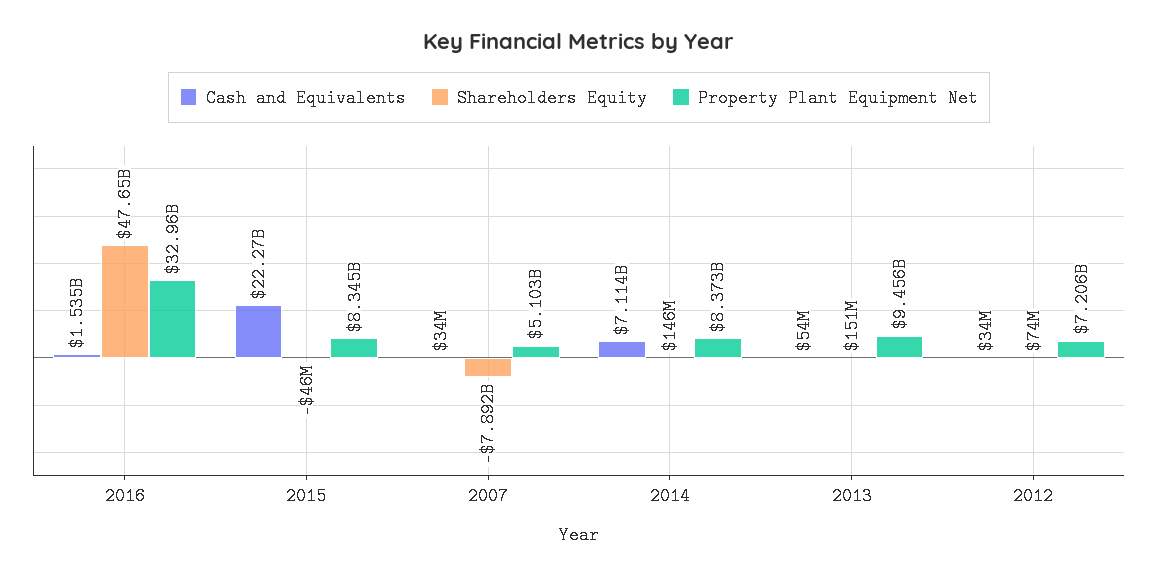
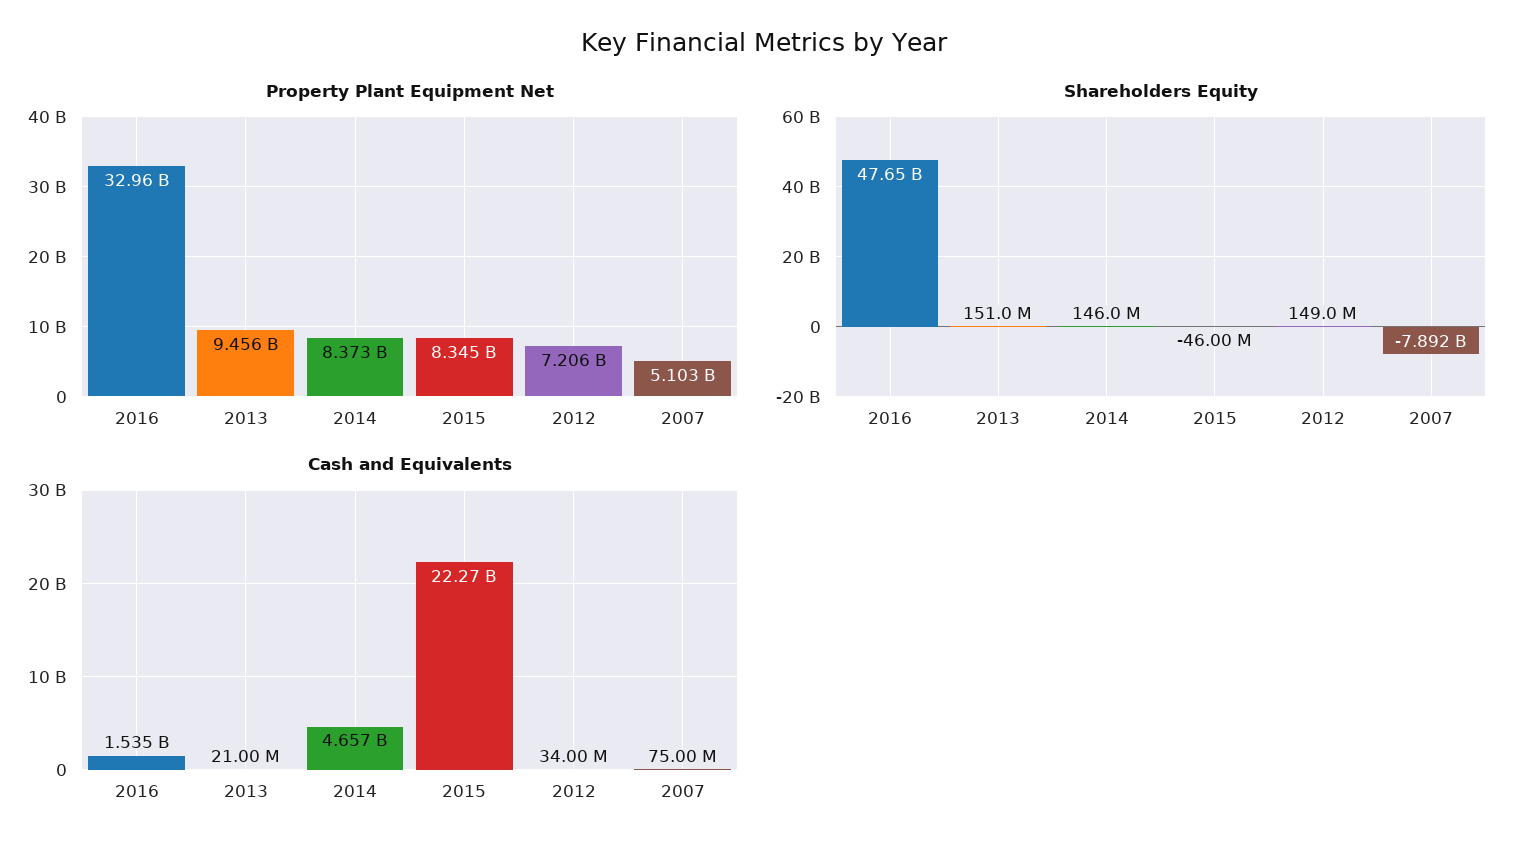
  {
    "Cash and Equivalents": {
      "2016": 1535000000,
      "2015": 22270000000,
-     "2007": 34000000,
+     "2007": 75000000,
-     "2014": 7114000000,
+     "2014": 4657000000,
-     "2013": 54000000,
+     "2013": 21000000,
      "2012": 34000000
    },
    "Shareholders Equity": {
      "2016": 47650000000,
      "2015": -46000000,
      "2007": -7892000000,
      "2014": 146000000,
      "2013": 151000000,
-     "2012": 74000000
+     "2012": 149000000
    },
    "Property Plant Equipment Net": {
      "2016": 32960000000,
      "2015": 8345000000,
      "2007": 5103000000,
      "2014": 8373000000,
      "2013": 9456000000,
      "2012": 7206000000
    }
  }

